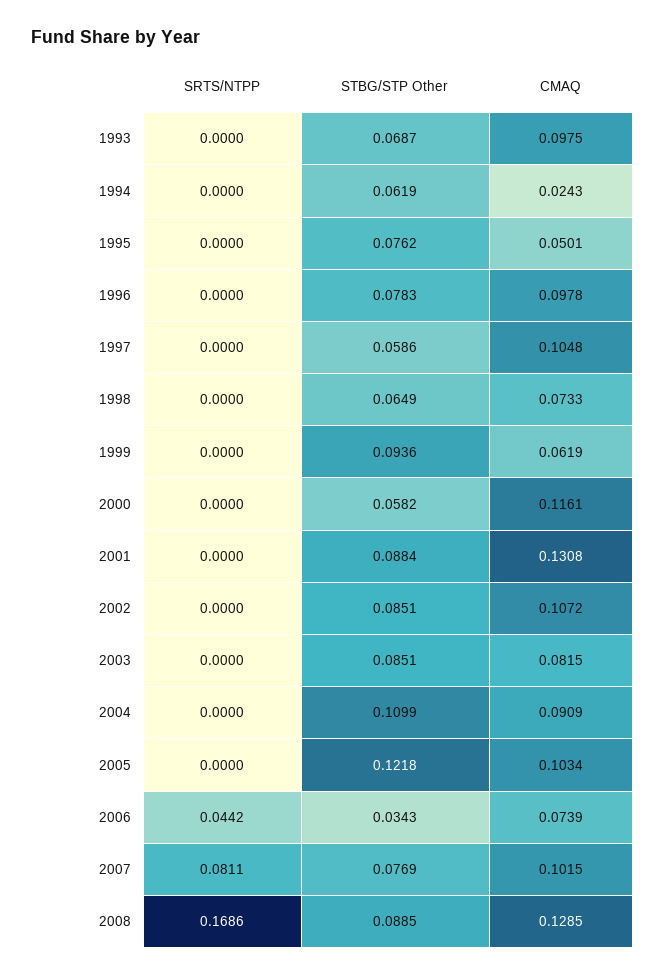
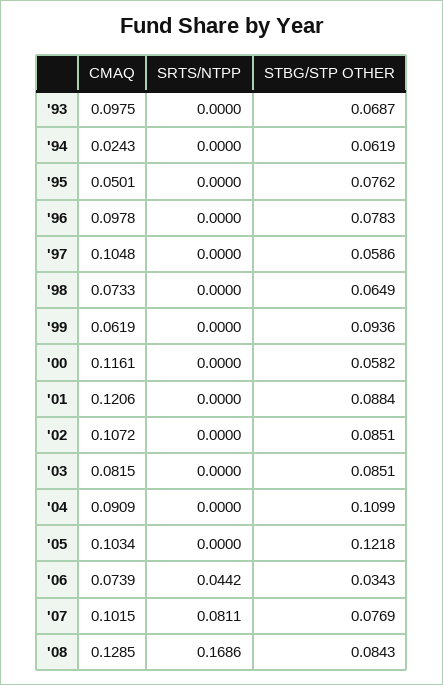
  {
    "SRTS/NTPP": {
      "1993": 0,
      "1994": 0,
      "1995": 0,
      "1996": 0,
      "1997": 0,
      "1998": 0,
      "1999": 0,
      "2000": 0,
      "2001": 0,
      "2002": 0,
      "2003": 0,
      "2004": 0,
      "2005": 0,
      "2006": 0.0442,
      "2007": 0.0811,
      "2008": 0.1686
    },
    "STBG/STP Other": {
      "1993": 0.0687,
      "1994": 0.0619,
      "1995": 0.0762,
      "1996": 0.0783,
      "1997": 0.0586,
      "1998": 0.0649,
      "1999": 0.0936,
      "2000": 0.0582,
      "2001": 0.0884,
      "2002": 0.0851,
      "2003": 0.0851,
      "2004": 0.1099,
      "2005": 0.1218,
      "2006": 0.0343,
      "2007": 0.0769,
-     "2008": 0.0885
+     "2008": 0.0843
    },
    "CMAQ": {
      "1993": 0.0975,
      "1994": 0.0243,
      "1995": 0.0501,
      "1996": 0.0978,
      "1997": 0.1048,
      "1998": 0.0733,
      "1999": 0.0619,
      "2000": 0.1161,
-     "2001": 0.1308,
+     "2001": 0.1206,
      "2002": 0.1072,
      "2003": 0.0815,
      "2004": 0.0909,
      "2005": 0.1034,
      "2006": 0.0739,
      "2007": 0.1015,
      "2008": 0.1285
    }
  }

